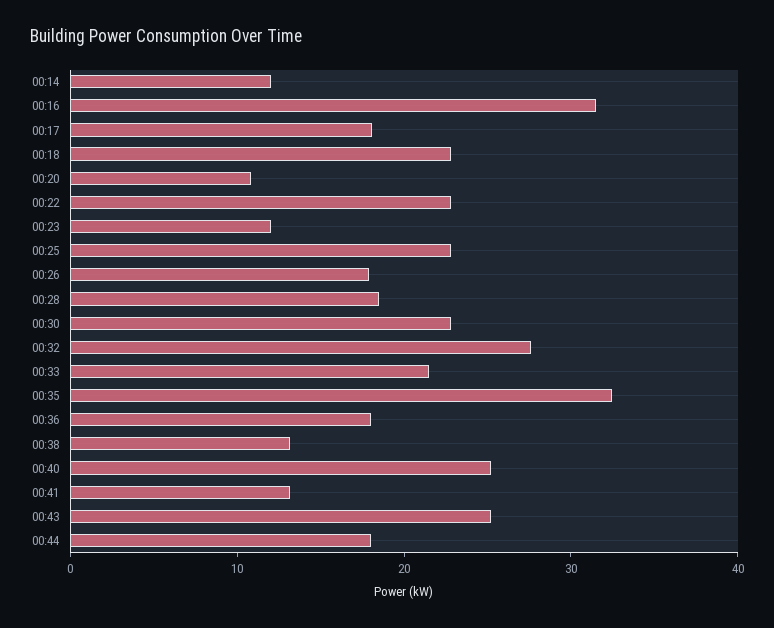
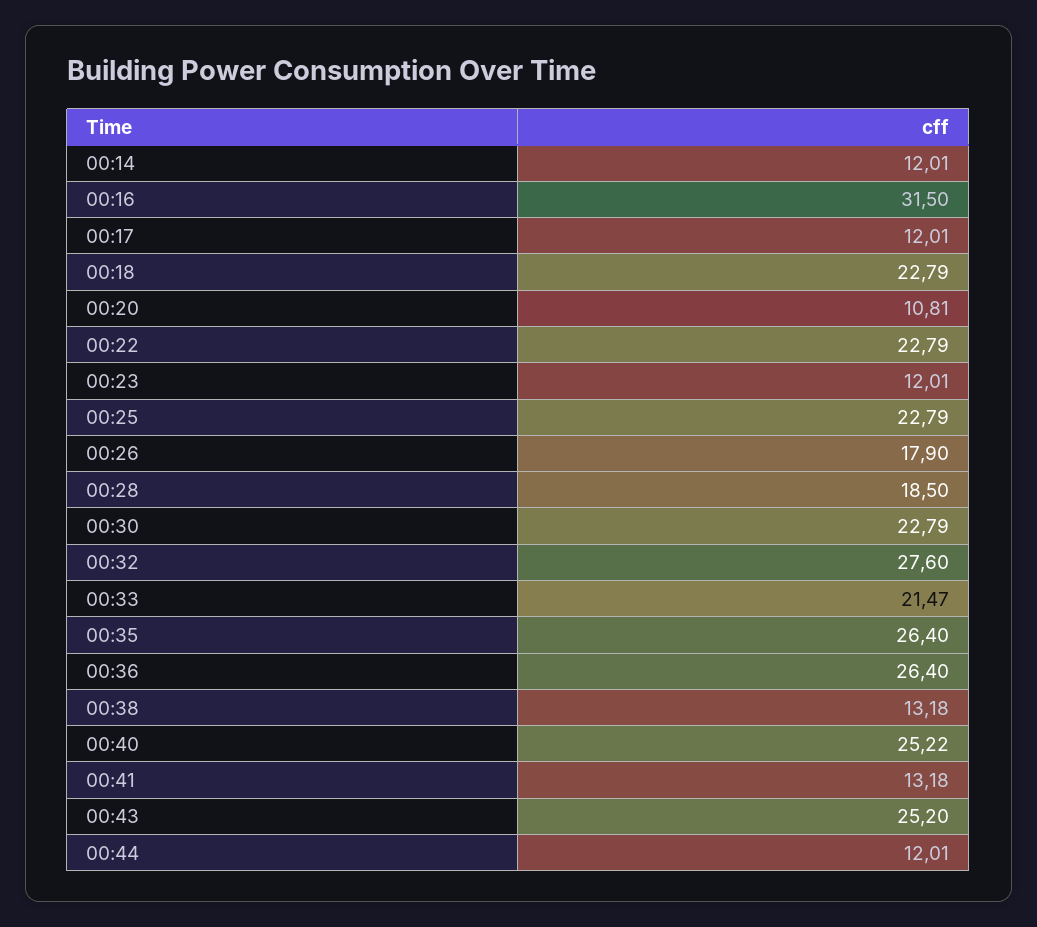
  {
    "00:14": 12.01,
    "00:16": 31.5,
-   "00:17": 18,
+   "00:17": 12.01,
    "00:18": 22.79,
    "00:20": 10.81,
    "00:22": 22.79,
    "00:23": 12.01,
    "00:25": 22.79,
    "00:26": 17.9,
    "00:28": 18.5,
    "00:30": 22.79,
    "00:32": 27.6,
    "00:33": 21.47,
-   "00:35": 32,
+   "00:35": 26.4,
-   "00:36": 18,
+   "00:36": 26.4,
    "00:38": 13.18,
    "00:40": 25.22,
    "00:41": 13.18,
    "00:43": 25.2,
-   "00:44": 18
+   "00:44": 12.01
  }

